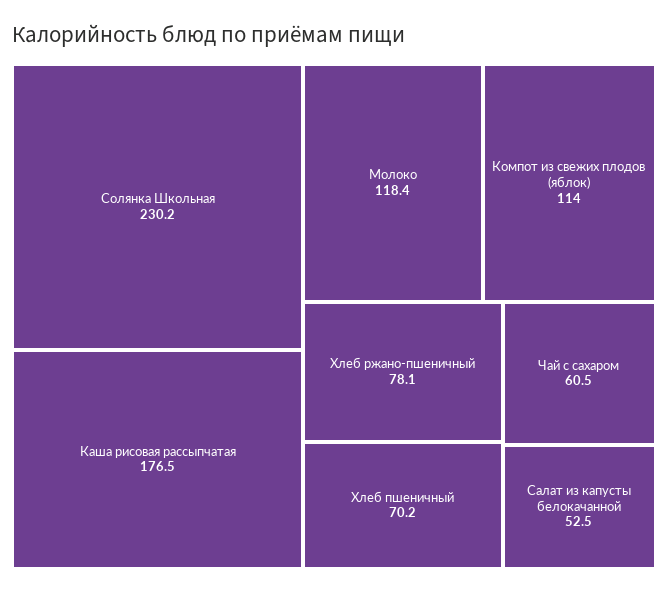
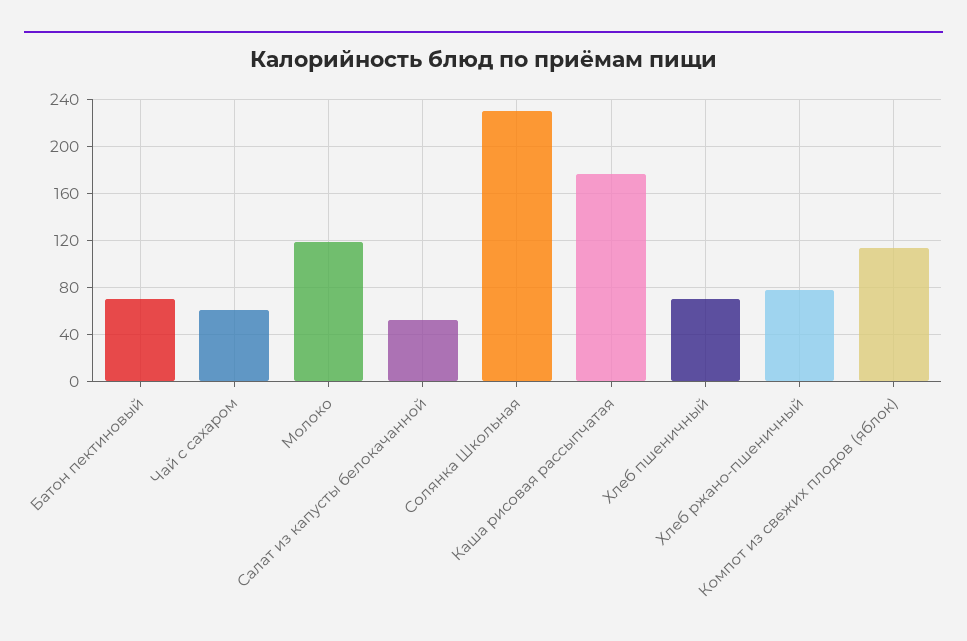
  {
    "Солянка Школьная": 230.2,
    "Каша рисовая рассыпчатая": 176.5,
    "Молоко": 118.4,
    "Компот из свежих плодов (яблок)": 114,
    "Хлеб ржано-пшеничный": 78.1,
    "Хлеб пшеничный": 70.2,
    "Чай с сахаром": 60.5,
-   "Салат из капусты белокачанной": 52.5
+   "Салат из капусты белокачанной": 52.5,
+   "Батон пектиновый": 70
  }

